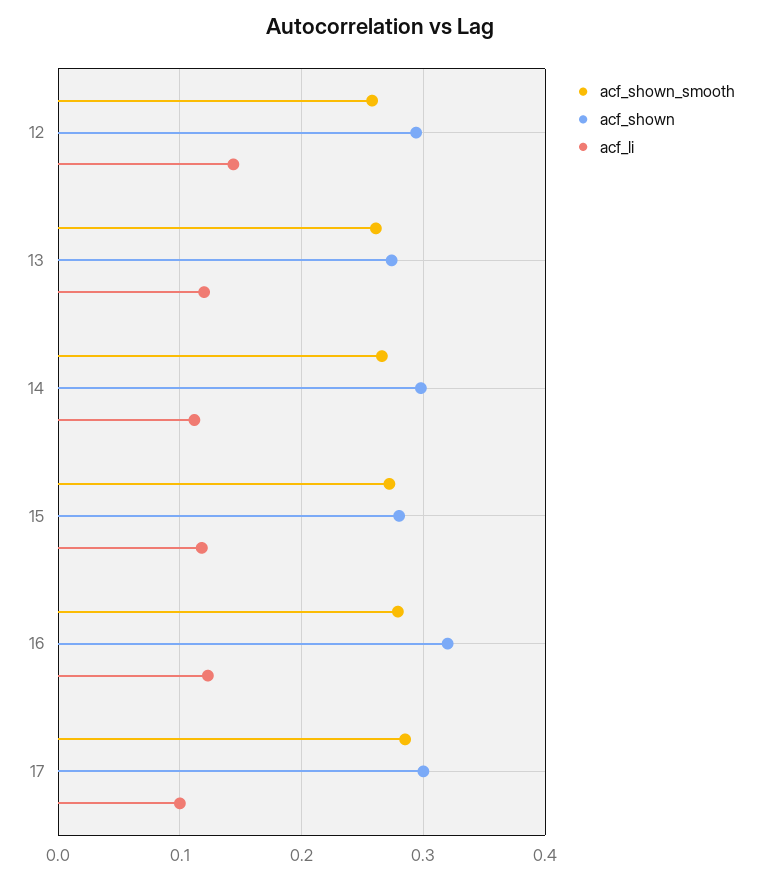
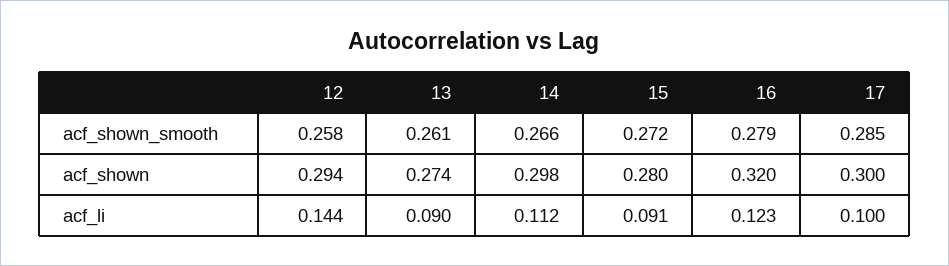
  {
    "acf_shown_smooth": {
      "12": 0.258,
      "13": 0.261,
      "14": 0.266,
      "15": 0.272,
      "16": 0.279,
      "17": 0.285
    },
    "acf_shown": {
      "12": 0.294,
      "13": 0.274,
      "14": 0.298,
      "15": 0.28,
      "16": 0.32,
      "17": 0.3
    },
    "acf_li": {
      "12": 0.144,
-     "13": 0.12,
+     "13": 0.09,
      "14": 0.112,
-     "15": 0.12,
+     "15": 0.091,
      "16": 0.123,
      "17": 0.1
    }
  }

